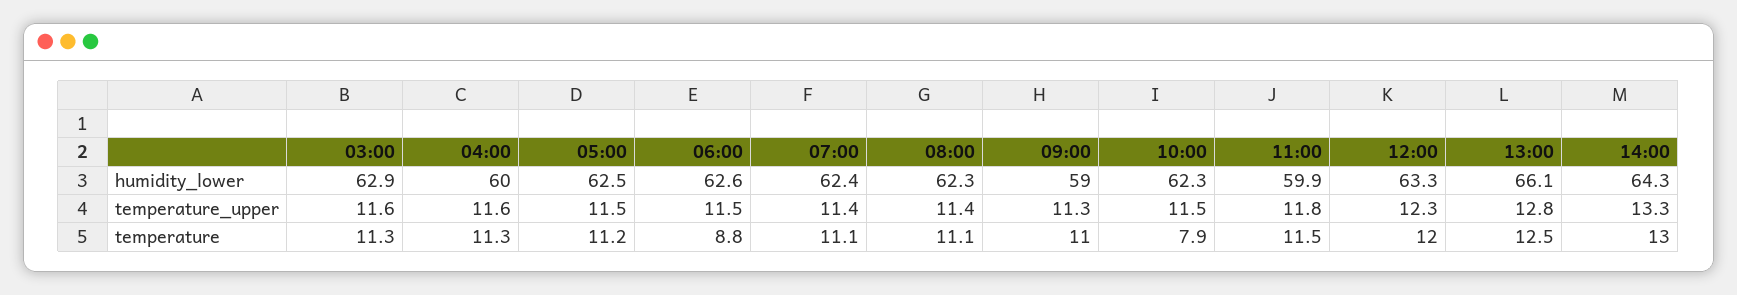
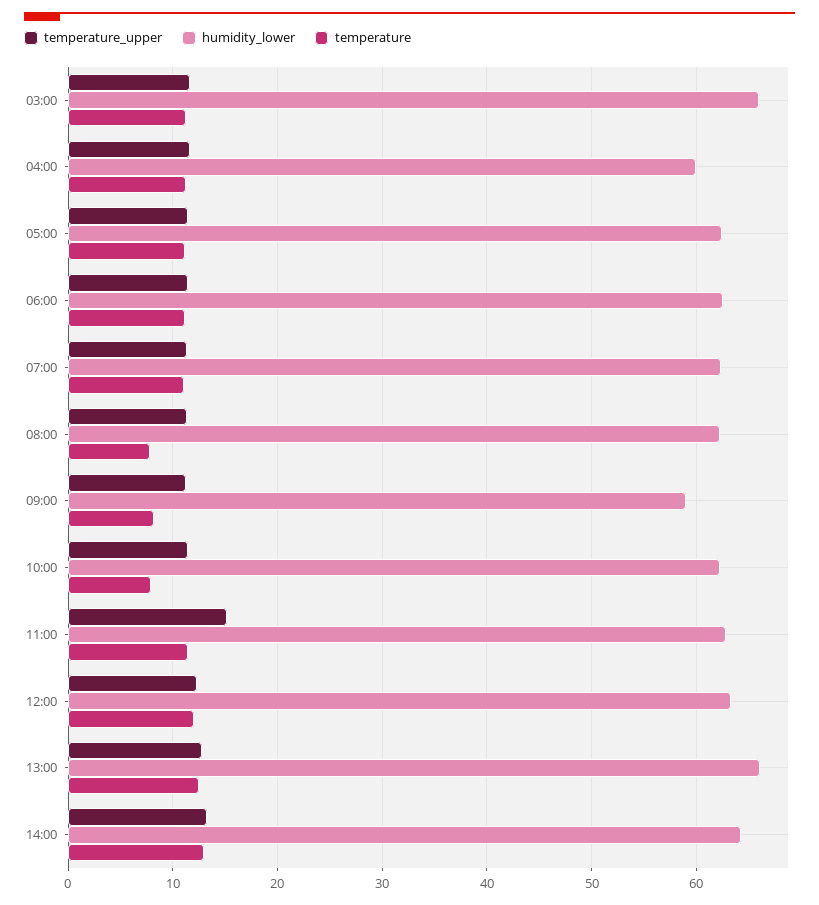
  {
    "humidity_lower": {
-     "03:00": 62.9,
+     "03:00": 66,
      "04:00": 60,
      "05:00": 62.5,
      "06:00": 62.6,
      "07:00": 62.4,
      "08:00": 62.3,
      "09:00": 59,
      "10:00": 62.3,
-     "11:00": 59.9,
+     "11:00": 63,
      "12:00": 63.3,
      "13:00": 66.1,
      "14:00": 64.3
    },
    "temperature_upper": {
      "03:00": 11.6,
      "04:00": 11.6,
      "05:00": 11.5,
      "06:00": 11.5,
      "07:00": 11.4,
      "08:00": 11.4,
      "09:00": 11.3,
      "10:00": 11.5,
-     "11:00": 11.8,
+     "11:00": 15,
      "12:00": 12.3,
      "13:00": 12.8,
      "14:00": 13.3
    },
    "temperature": {
      "03:00": 11.3,
      "04:00": 11.3,
      "05:00": 11.2,
-     "06:00": 8.8,
+     "06:00": 11,
      "07:00": 11.1,
-     "08:00": 11.1,
+     "08:00": 8,
-     "09:00": 11,
+     "09:00": 8,
      "10:00": 7.9,
      "11:00": 11.5,
      "12:00": 12,
      "13:00": 12.5,
      "14:00": 13
    }
  }

